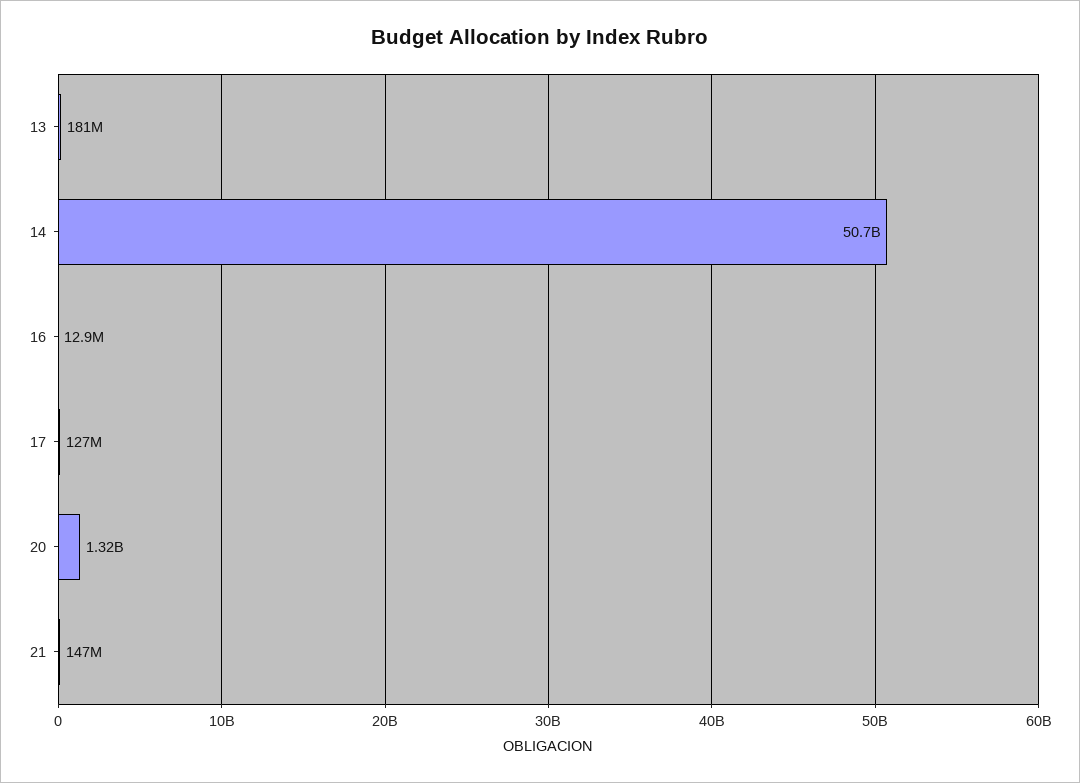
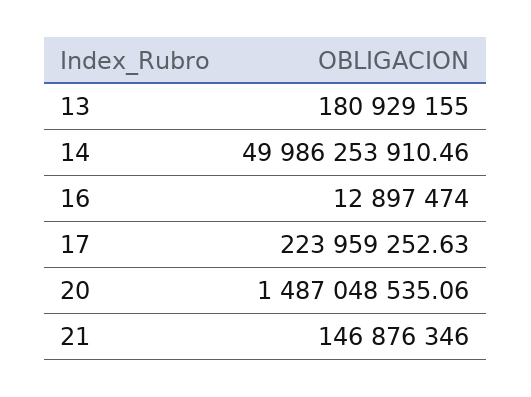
  {
    "13": 180929155,
-   "14": 50700000000,
+   "14": 49986253910.46,
    "16": 12897474,
-   "17": 127000000,
+   "17": 223959252.63,
-   "20": 1320000000,
+   "20": 1487048535.06,
    "21": 146876346
  }

